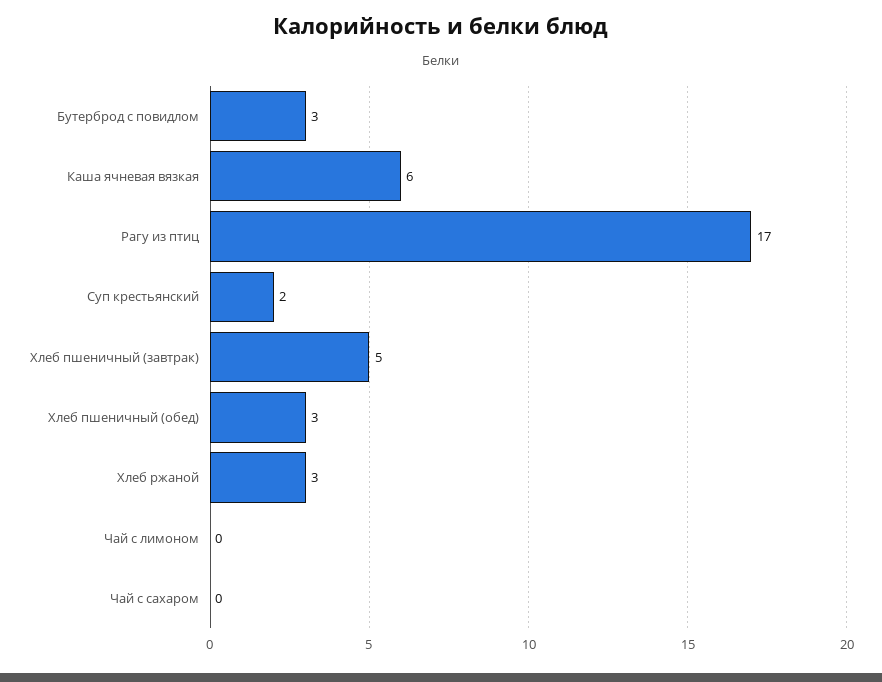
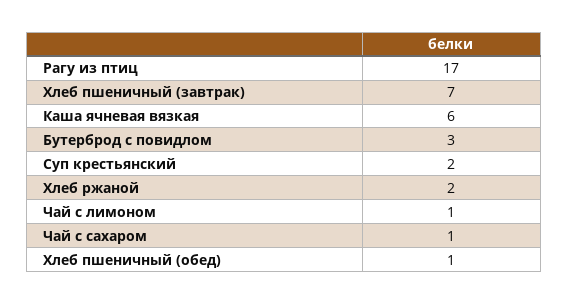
  {
    "Бутерброд с повидлом": 3,
    "Каша ячневая вязкая": 6,
    "Рагу из птиц": 17,
    "Суп крестьянский": 2,
-   "Хлеб пшеничный (завтрак)": 5,
+   "Хлеб пшеничный (завтрак)": 7,
-   "Хлеб пшеничный (обед)": 3,
+   "Хлеб пшеничный (обед)": 1,
-   "Хлеб ржаной": 3,
+   "Хлеб ржаной": 2,
-   "Чай с лимоном": 0,
+   "Чай с лимоном": 1,
-   "Чай с сахаром": 0
+   "Чай с сахаром": 1
  }

